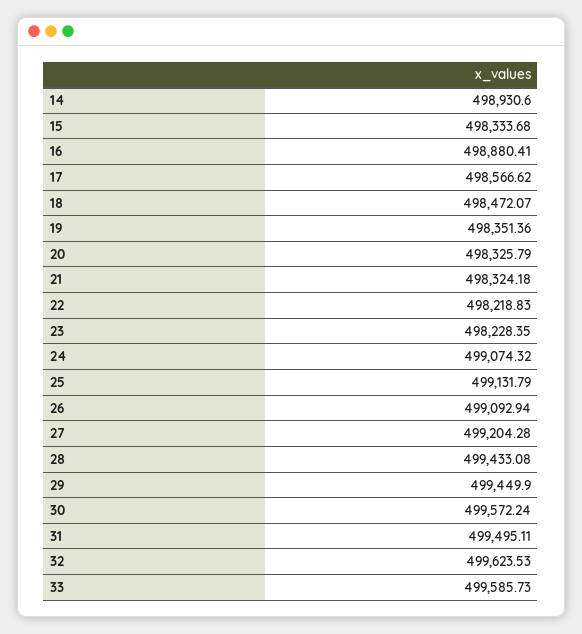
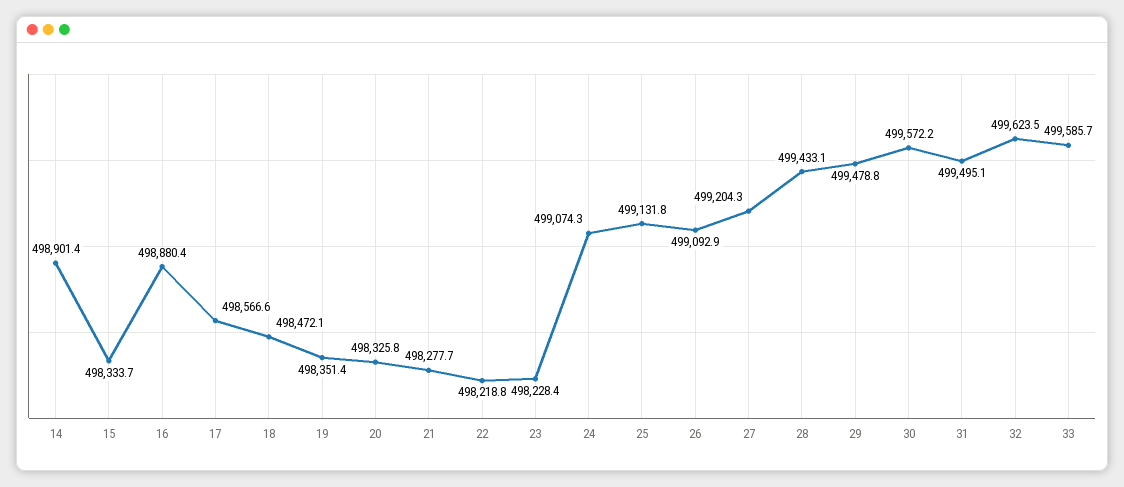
  {
-   "14": 498930.6,
+   "14": 498901.4,
    "15": 498333.68,
    "16": 498880.41,
    "17": 498566.62,
    "18": 498472.07,
    "19": 498351.36,
    "20": 498325.79,
-   "21": 498324.18,
+   "21": 498277.7,
    "22": 498218.83,
    "23": 498228.35,
    "24": 499074.32,
    "25": 499131.79,
    "26": 499092.94,
    "27": 499204.28,
    "28": 499433.08,
-   "29": 499449.9,
+   "29": 499478.8,
    "30": 499572.24,
    "31": 499495.11,
    "32": 499623.53,
    "33": 499585.73
  }

